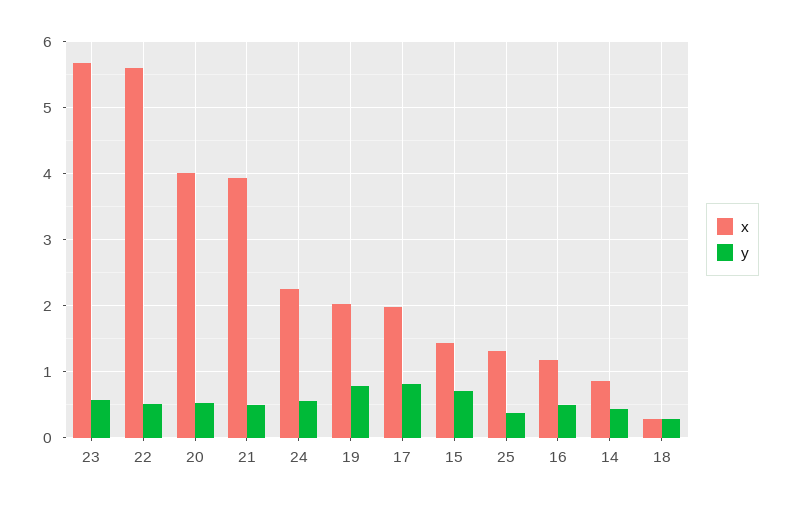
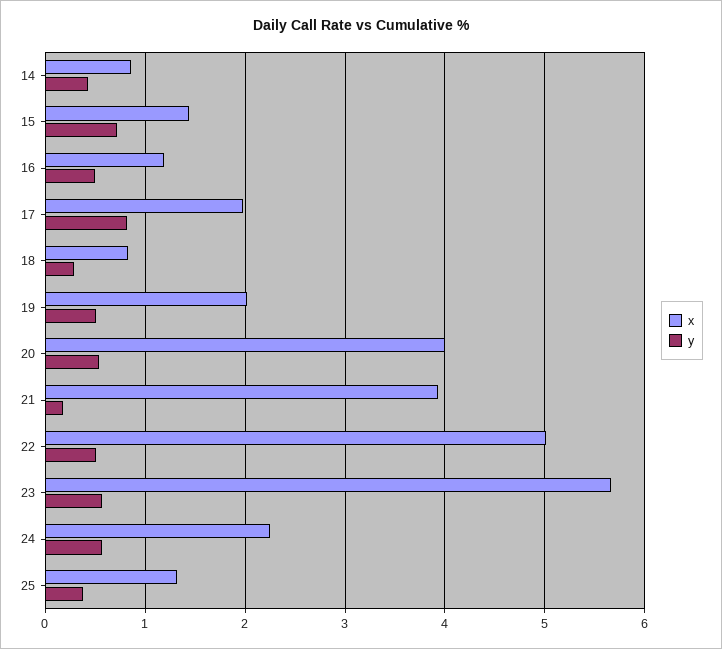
  {
    "x": {
      "23": 5.7,
-     "22": 5.6,
+     "22": 5,
      "20": 4,
      "21": 3.9,
      "24": 2.2,
      "19": 2,
      "17": 2,
      "15": 1.4,
      "25": 1.3,
      "16": 1.2,
      "14": 0.9,
-     "18": 0.3
+     "18": 0.8
    },
    "y": {
      "23": 0.6,
      "22": 0.5,
      "20": 0.5,
-     "21": 0.5,
+     "21": 0.2,
      "24": 0.6,
-     "19": 0.8,
+     "19": 0.5,
      "17": 0.8,
      "15": 0.7,
      "25": 0.4,
      "16": 0.5,
      "14": 0.4,
      "18": 0.3
    }
  }

